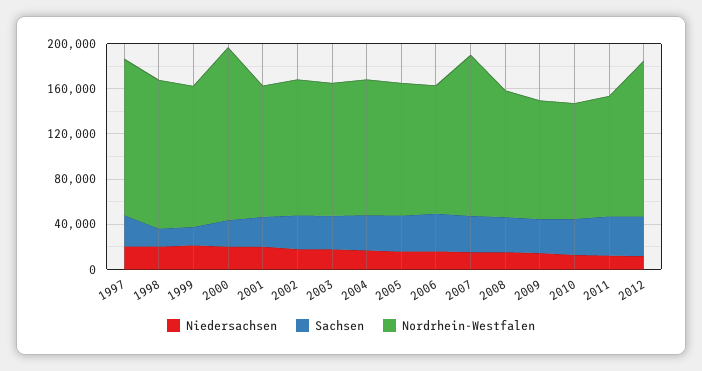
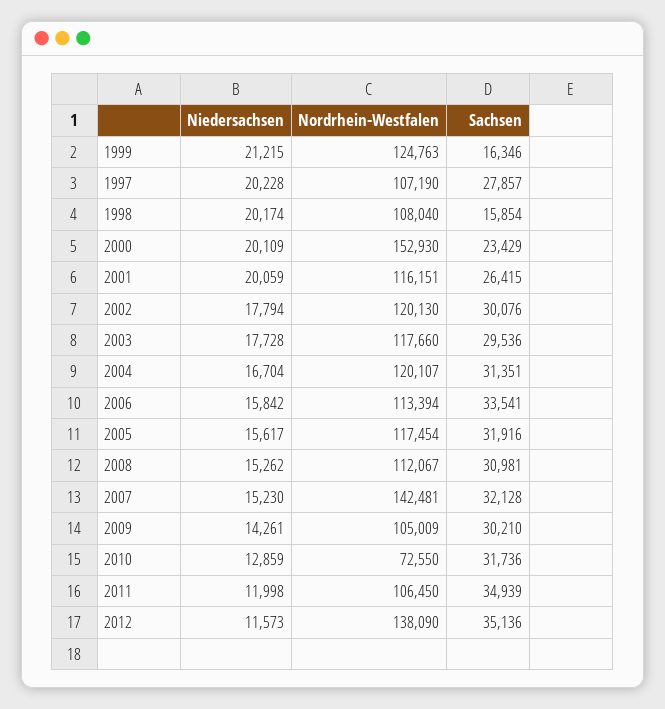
  {
    "Niedersachsen": {
      "1997": 20228,
      "1998": 20174,
      "1999": 21215,
      "2000": 20109,
      "2001": 20059,
      "2002": 17794,
      "2003": 17728,
      "2004": 16704,
      "2005": 15617,
      "2006": 15842,
      "2007": 15230,
      "2008": 15262,
      "2009": 14261,
      "2010": 12859,
      "2011": 11998,
      "2012": 11573
    },
    "Sachsen": {
      "1997": 27857,
      "1998": 15854,
      "1999": 16346,
      "2000": 23429,
      "2001": 26415,
      "2002": 30076,
      "2003": 29536,
      "2004": 31351,
      "2005": 31916,
      "2006": 33541,
      "2007": 32128,
      "2008": 30981,
      "2009": 30210,
      "2010": 31736,
      "2011": 34939,
      "2012": 35136
    },
    "Nordrhein-Westfalen": {
-     "1997": 140000,
+     "1997": 107190,
-     "1998": 130000,
+     "1998": 108040,
      "1999": 124763,
      "2000": 152930,
      "2001": 116151,
      "2002": 120130,
      "2003": 117660,
      "2004": 120107,
      "2005": 117454,
      "2006": 113394,
      "2007": 142481,
      "2008": 112067,
      "2009": 105009,
-     "2010": 100000,
+     "2010": 72550,
      "2011": 106450,
      "2012": 138090
    }
  }

